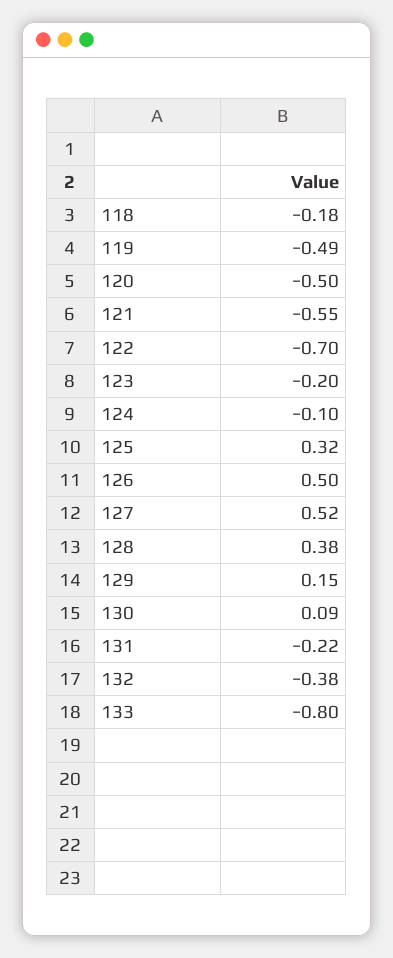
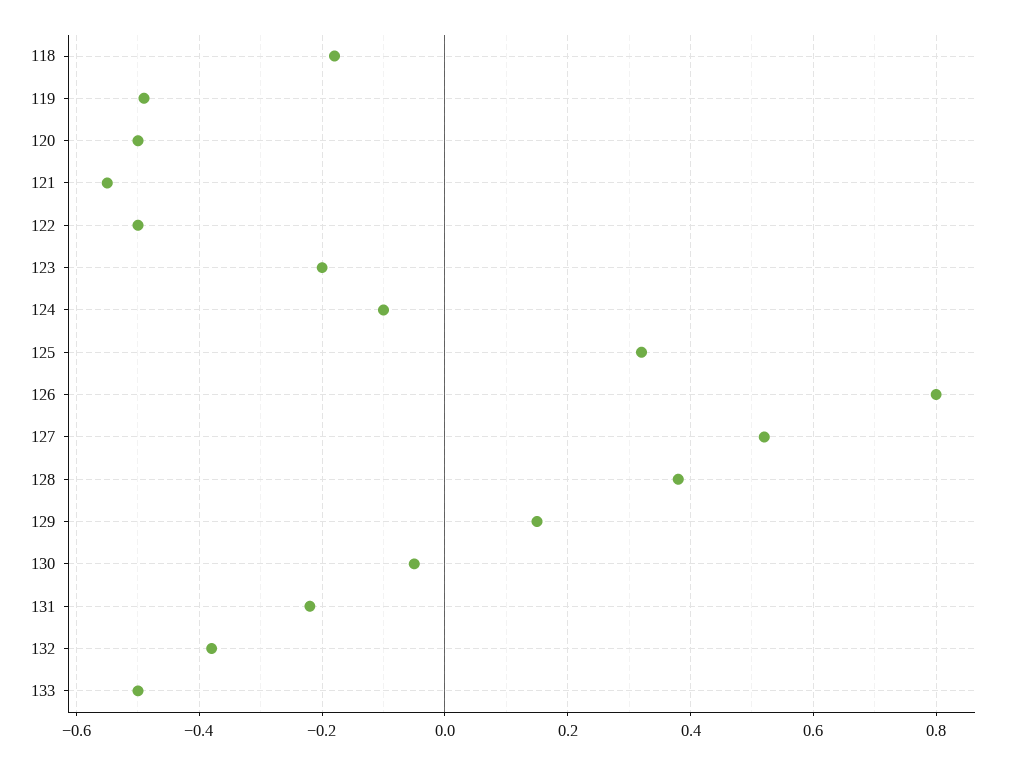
  {
    "118": -0.18,
    "119": -0.49,
    "120": -0.5,
    "121": -0.55,
-   "122": -0.7,
+   "122": -0.5,
    "123": -0.2,
    "124": -0.1,
    "125": 0.32,
-   "126": 0.5,
+   "126": 0.8,
    "127": 0.52,
    "128": 0.38,
    "129": 0.15,
-   "130": 0.09,
+   "130": -0.05,
    "131": -0.22,
    "132": -0.38,
-   "133": -0.8
+   "133": -0.5
  }

